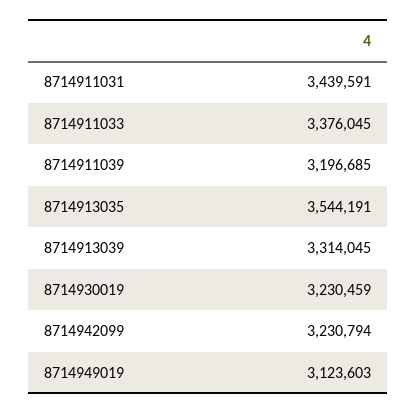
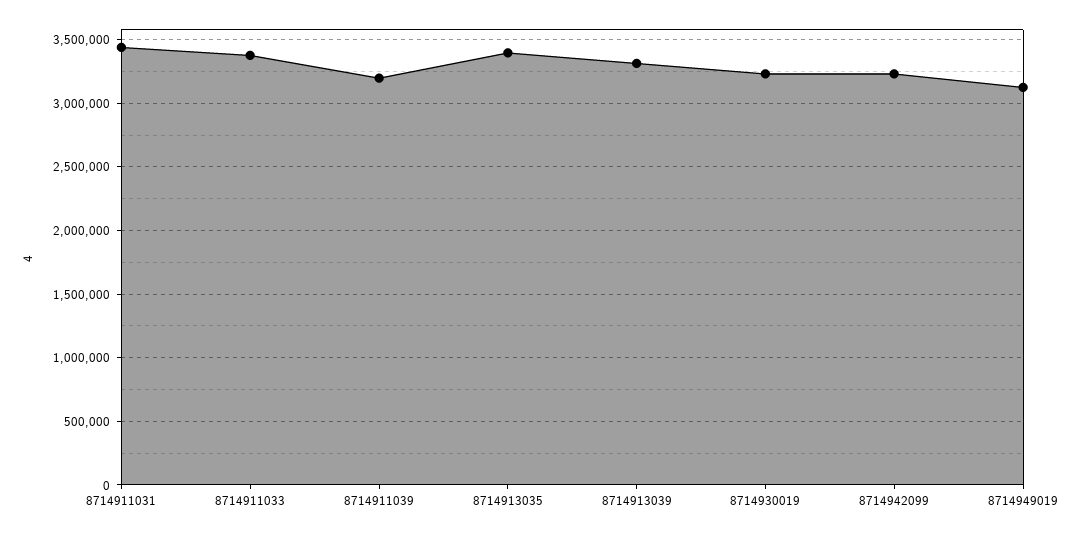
  {
    "8714911031": 3439591,
    "8714911033": 3376045,
    "8714911039": 3196685,
-   "8714913035": 3544191,
+   "8714913035": 3400000,
    "8714913039": 3314045,
    "8714930019": 3230459,
    "8714942099": 3230794,
    "8714949019": 3123603
  }

